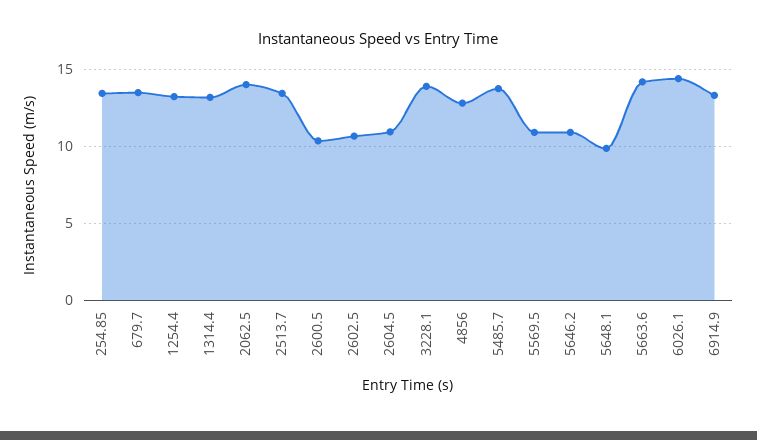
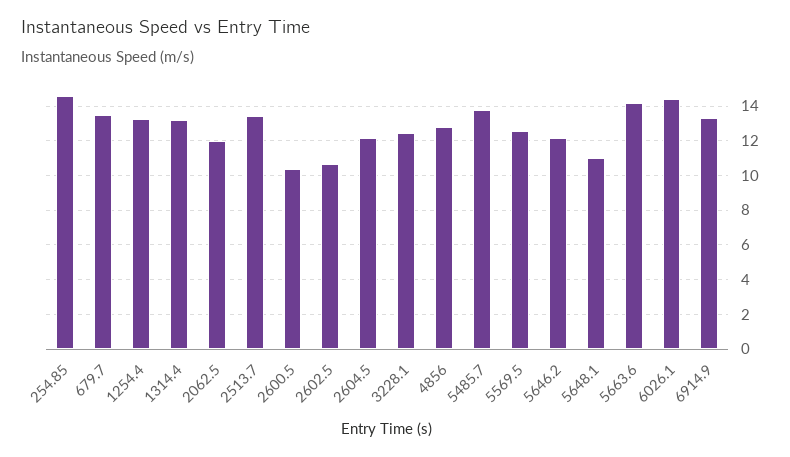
  {
-   "254.85": 13.5,
+   "254.85": 14.5,
    "679.7": 13.5,
    "1254.4": 13,
    "1314.4": 13,
-   "2062.5": 14,
+   "2062.5": 12,
    "2513.7": 13.5,
    "2600.5": 10.5,
    "2602.5": 10.5,
-   "2604.5": 11,
+   "2604.5": 12,
-   "3228.1": 14,
+   "3228.1": 12.5,
    "4856": 13,
    "5485.7": 14,
-   "5569.5": 11,
+   "5569.5": 12.5,
-   "5646.2": 11,
+   "5646.2": 12,
-   "5648.1": 10,
+   "5648.1": 11,
    "5663.6": 14,
    "6026.1": 14.5,
    "6914.9": 13.5
  }

